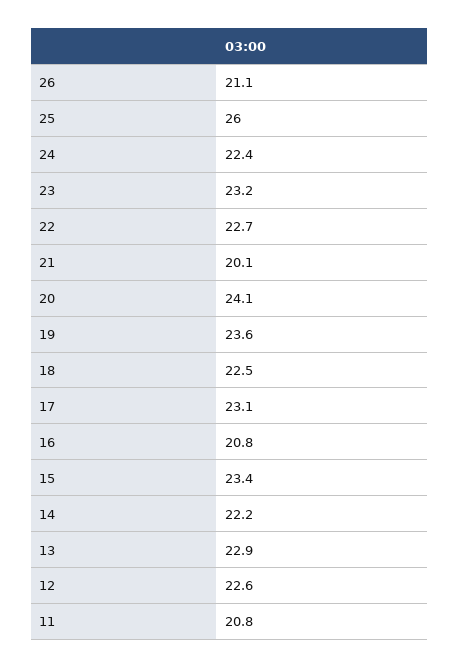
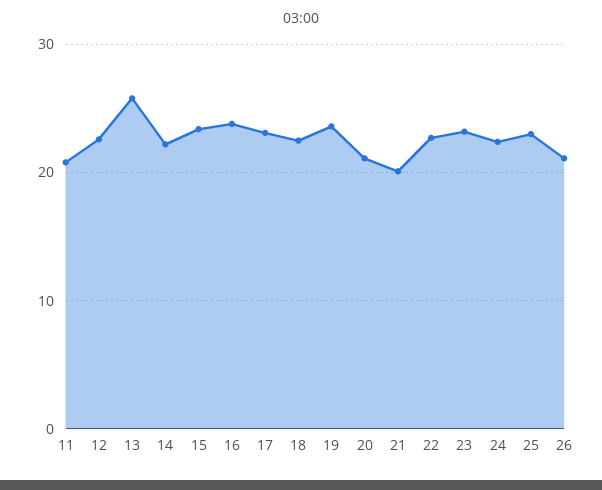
  {
    "26": 21.1,
-   "25": 26,
+   "25": 23,
    "24": 22.4,
    "23": 23.2,
    "22": 22.7,
    "21": 20.1,
-   "20": 24.1,
+   "20": 21,
    "19": 23.6,
    "18": 22.5,
    "17": 23.1,
-   "16": 20.8,
+   "16": 24,
    "15": 23.4,
    "14": 22.2,
-   "13": 22.9,
+   "13": 26,
    "12": 22.6,
    "11": 20.8
  }

